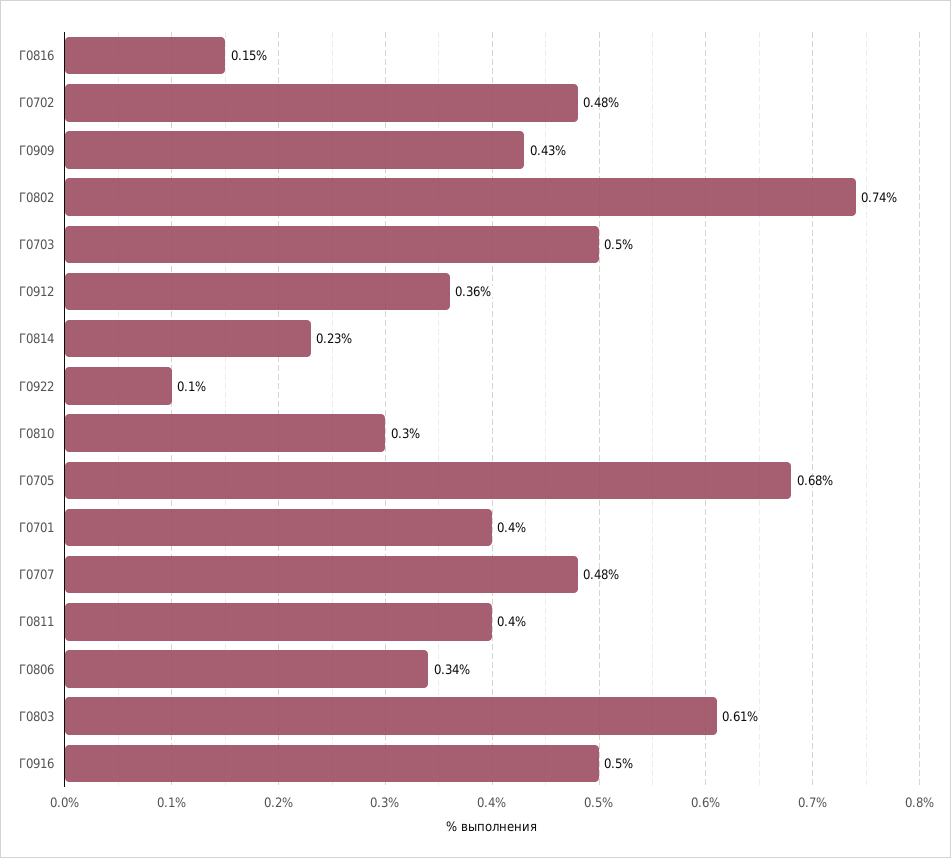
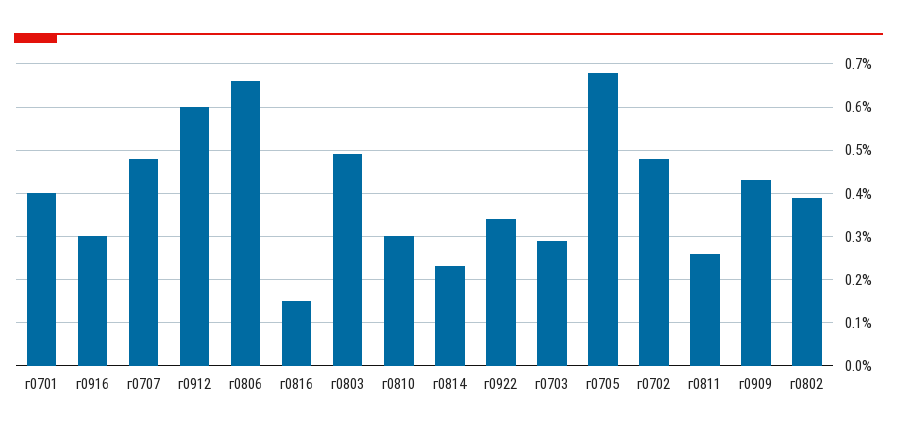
  {
    "Г0816": 0.15,
    "Г0702": 0.48,
    "Г0909": 0.43,
-   "Г0802": 0.74,
+   "Г0802": 0.4,
-   "Г0703": 0.5,
+   "Г0703": 0.3,
-   "Г0912": 0.36,
+   "Г0912": 0.6,
    "Г0814": 0.23,
-   "Г0922": 0.1,
+   "Г0922": 0.35,
    "Г0810": 0.3,
    "Г0705": 0.68,
    "Г0701": 0.4,
    "Г0707": 0.48,
-   "Г0811": 0.4,
+   "Г0811": 0.25,
-   "Г0806": 0.34,
+   "Г0806": 0.65,
-   "Г0803": 0.61,
+   "Г0803": 0.5,
-   "Г0916": 0.5
+   "Г0916": 0.3
  }

